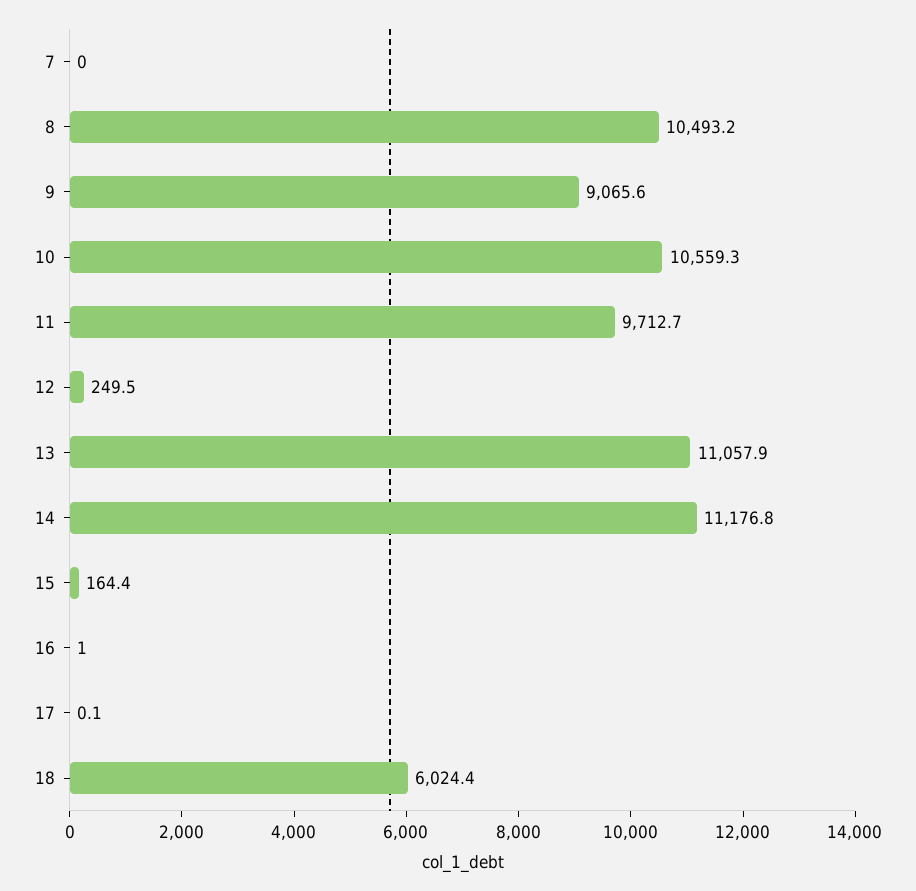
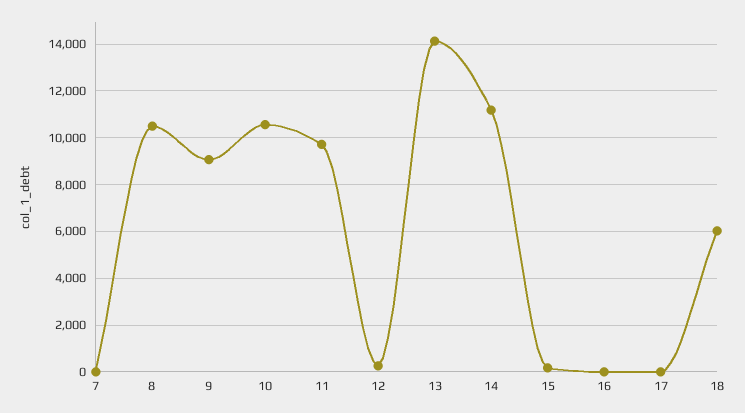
  {
    "7": 0,
    "8": 10493.2,
    "9": 9065.6,
    "10": 10559.3,
    "11": 9712.7,
    "12": 249.5,
-   "13": 11057.9,
+   "13": 14000,
    "14": 11176.8,
    "15": 164.4,
    "16": 1,
    "17": 0.1,
    "18": 6024.4
  }

